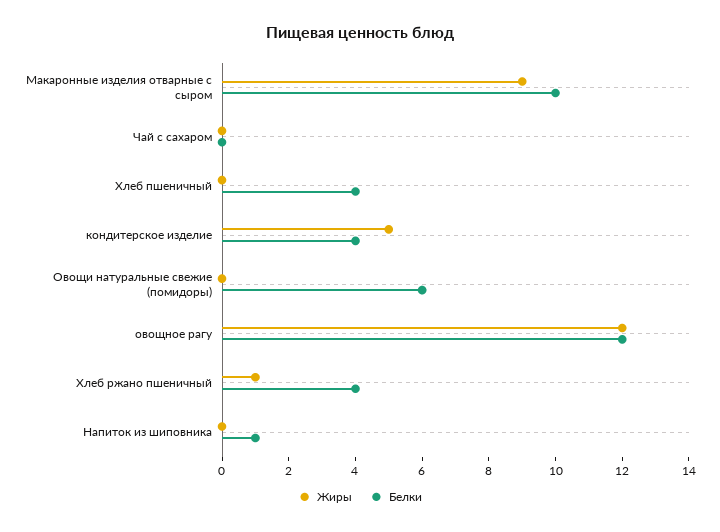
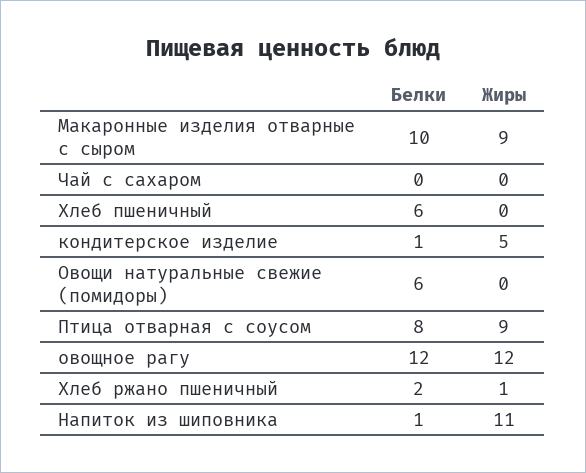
  {
    "Жиры": {
      "Макаронные изделия отварные с сыром": 9,
      "Чай с сахаром": 0,
      "Хлеб пшеничный": 0,
      "кондитерское изделие": 5,
      "Овощи натуральные свежие (помидоры)": 0,
      "овощное рагу": 12,
      "Хлеб ржано пшеничный": 1,
-     "Напиток из шиповника": 0
+     "Напиток из шиповника": 11,
+     "Птица отварная с соусом": 9
    },
    "Белки": {
      "Макаронные изделия отварные с сыром": 10,
      "Чай с сахаром": 0,
-     "Хлеб пшеничный": 4,
+     "Хлеб пшеничный": 6,
-     "кондитерское изделие": 4,
+     "кондитерское изделие": 1,
      "Овощи натуральные свежие (помидоры)": 6,
      "овощное рагу": 12,
-     "Хлеб ржано пшеничный": 4,
+     "Хлеб ржано пшеничный": 2,
-     "Напиток из шиповника": 1
+     "Напиток из шиповника": 1,
+     "Птица отварная с соусом": 8
    }
  }

